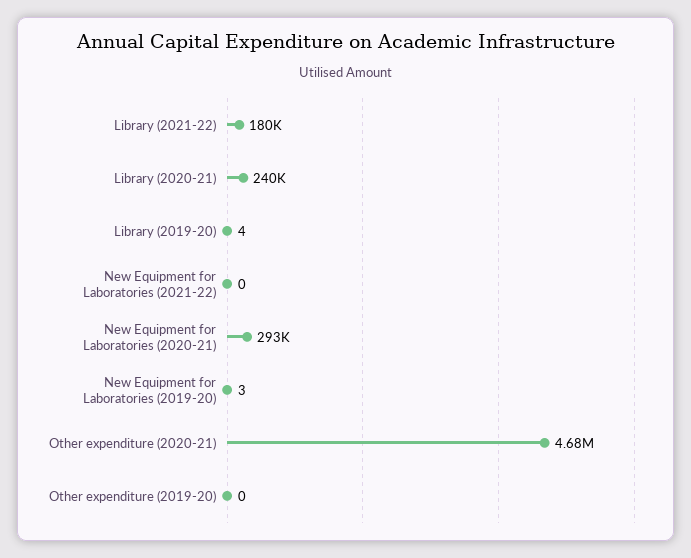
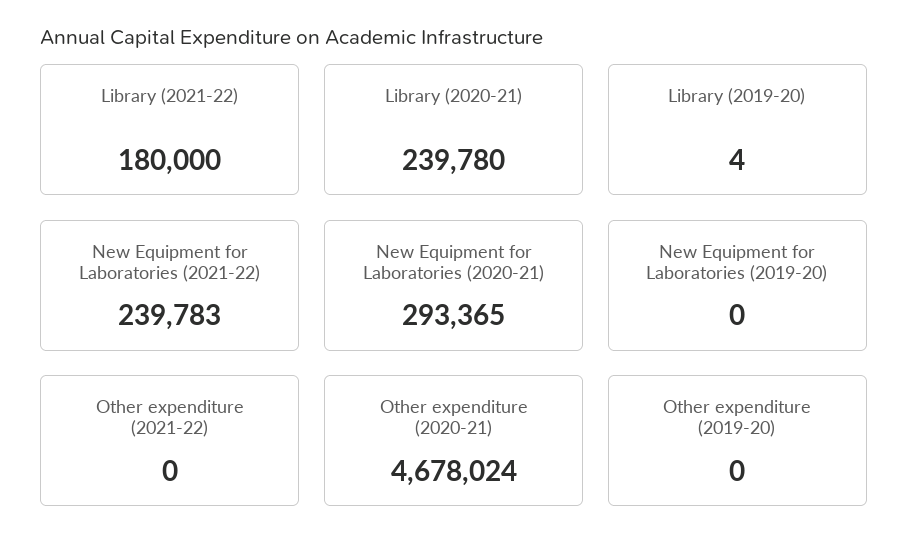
  {
    "Library (2021-22)": 180000,
    "Library (2020-21)": 239780,
    "Library (2019-20)": 4,
-   "New Equipment for Laboratories (2021-22)": 0,
+   "New Equipment for Laboratories (2021-22)": 239783,
    "New Equipment for Laboratories (2020-21)": 293365,
-   "New Equipment for Laboratories (2019-20)": 3,
+   "New Equipment for Laboratories (2019-20)": 0,
    "Other expenditure (2020-21)": 4678024,
-   "Other expenditure (2019-20)": 0
+   "Other expenditure (2019-20)": 0,
+   "Other expenditure (2021-22)": 0
  }

